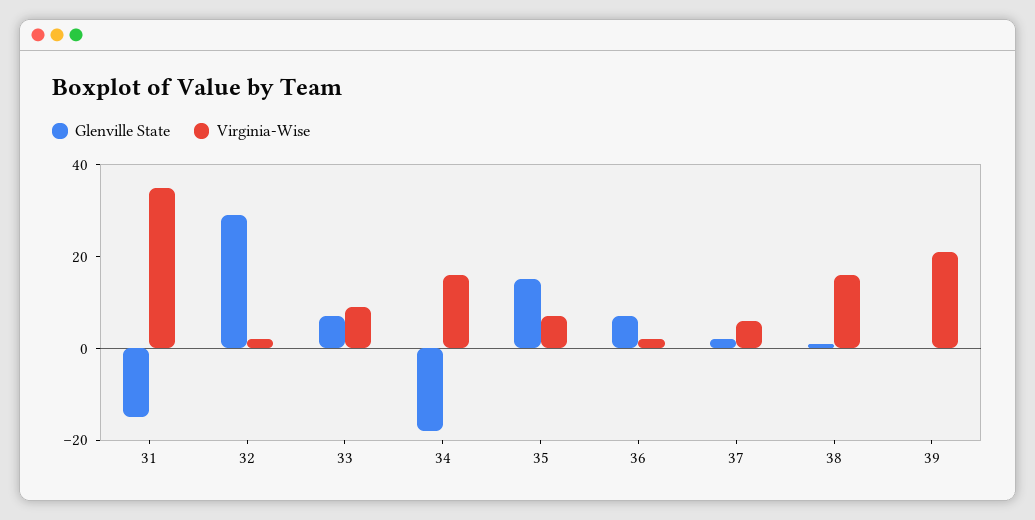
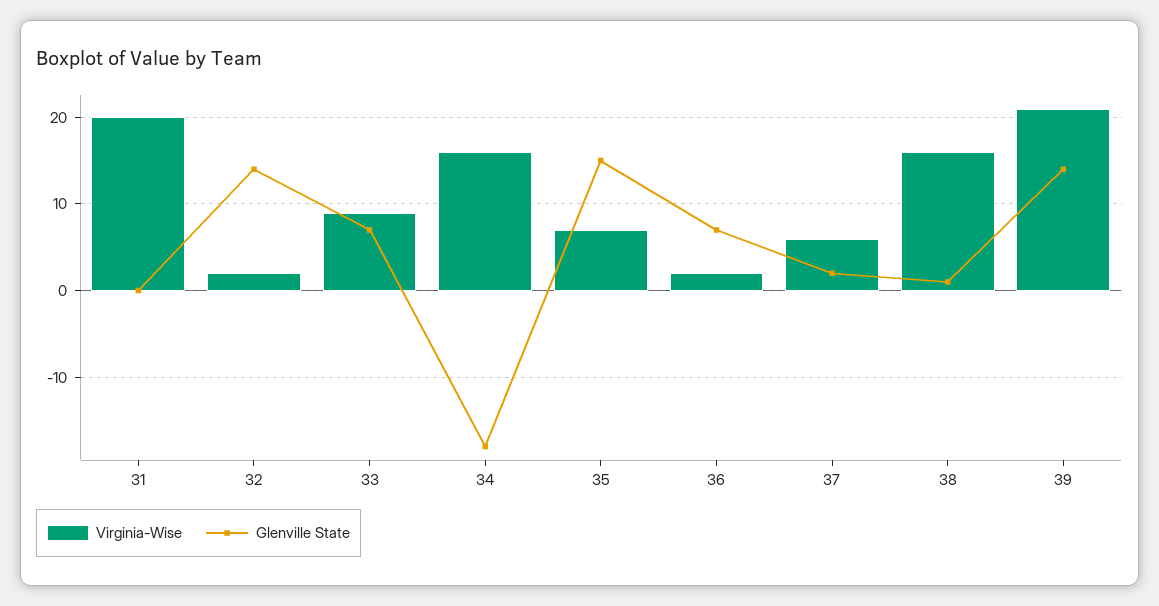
  {
    "Glenville State": {
-     "31": -15,
+     "31": 0,
-     "32": 30,
+     "32": 14,
      "33": 7,
      "34": -18,
      "35": 15,
      "36": 7,
      "37": 2,
      "38": 1,
-     "39": 0
+     "39": 14
    },
    "Virginia-Wise": {
-     "31": 35,
+     "31": 20,
      "32": 2,
      "33": 9,
      "34": 16,
      "35": 7,
      "36": 2,
      "37": 6,
      "38": 16,
      "39": 21
    }
  }

